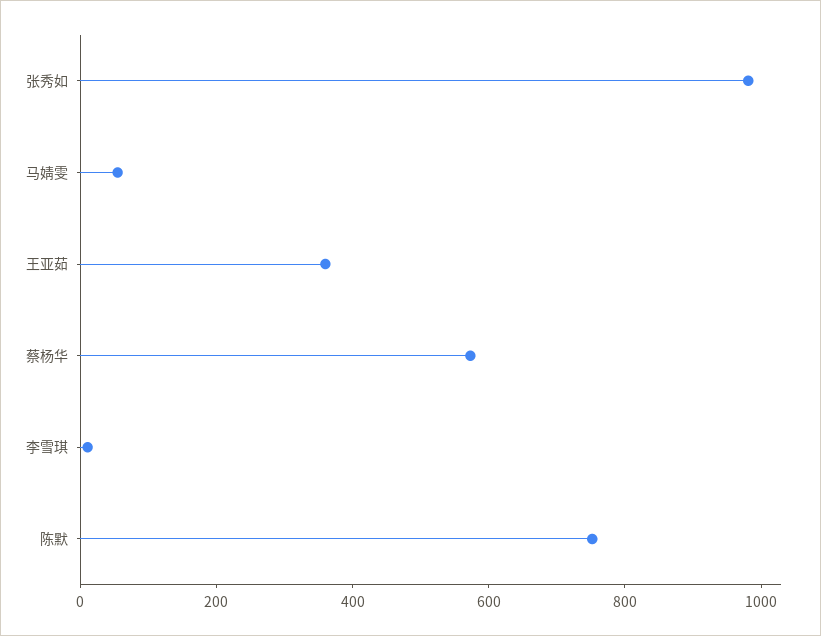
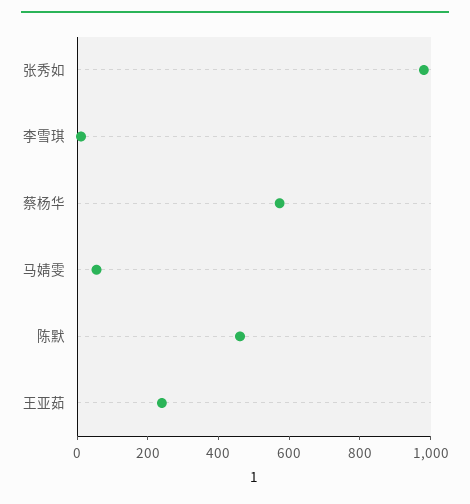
  {
    "张秀如": 1000,
    "马婧雯": 50,
-   "王亚茹": 350,
+   "王亚茹": 250,
    "蔡杨华": 550,
    "李雪琪": 0,
-   "陈默": 750
+   "陈默": 450
  }

